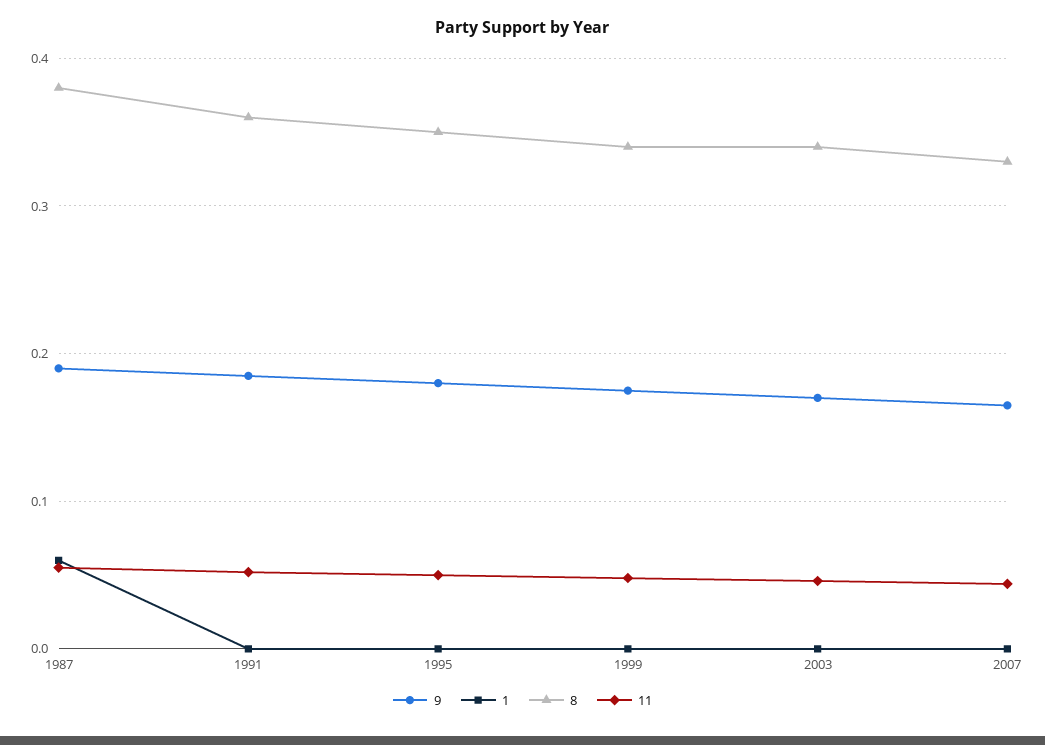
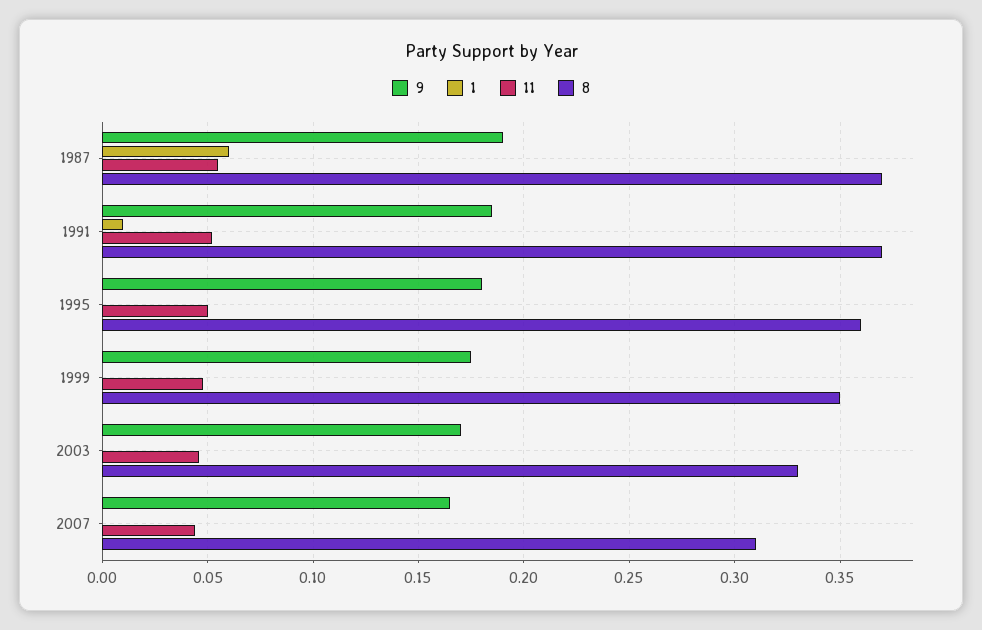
  {
    "9": {
      "1987": 0.19,
      "1991": 0.185,
      "1995": 0.18,
      "1999": 0.175,
      "2003": 0.17,
      "2007": 0.165
    },
    "1": {
      "1987": 0.06,
-     "1991": 0,
+     "1991": 0.01,
      "1995": 0,
      "1999": 0,
      "2003": 0,
      "2007": 0
    },
    "8": {
-     "1987": 0.38,
+     "1987": 0.37,
-     "1991": 0.36,
+     "1991": 0.37,
-     "1995": 0.35,
+     "1995": 0.36,
-     "1999": 0.34,
+     "1999": 0.35,
-     "2003": 0.34,
+     "2003": 0.33,
-     "2007": 0.33
+     "2007": 0.31
    },
    "11": {
      "1987": 0.055,
      "1991": 0.05,
      "1995": 0.05,
      "1999": 0.05,
      "2003": 0.045,
      "2007": 0.045
    }
  }

